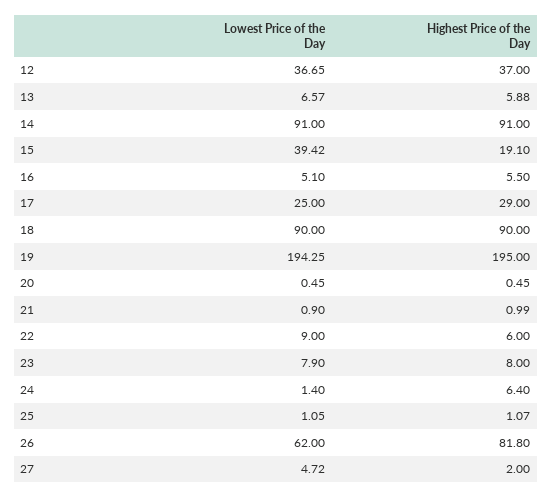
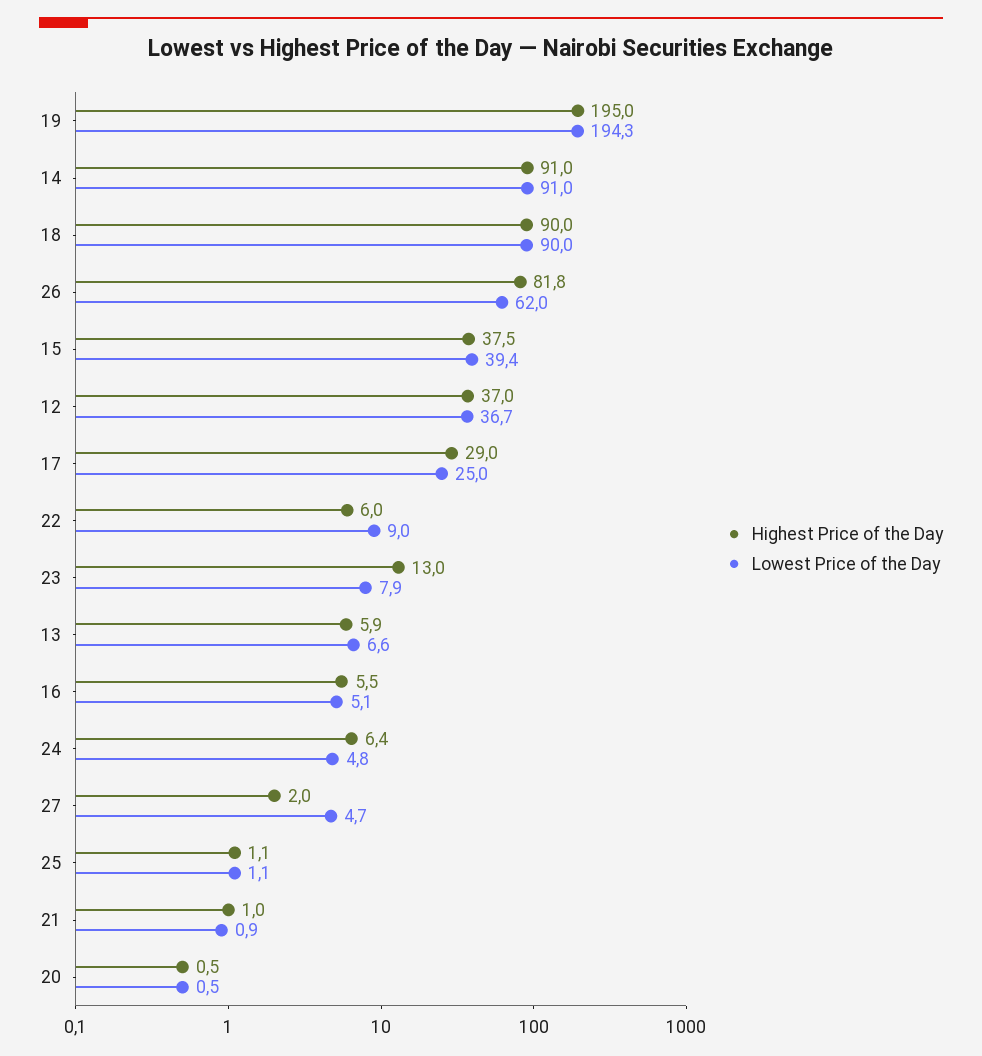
  {
    "Lowest Price of the Day": {
      "12": 36.65,
      "13": 6.57,
      "14": 91,
      "15": 39.42,
      "16": 5.1,
      "17": 25,
      "18": 90,
      "19": 194.25,
      "20": 0.45,
      "21": 0.9,
      "22": 9,
      "23": 7.9,
-     "24": 1.4,
+     "24": 4.8,
      "25": 1.05,
      "26": 62,
      "27": 4.72
    },
    "Highest Price of the Day": {
      "12": 37,
      "13": 5.88,
      "14": 91,
-     "15": 19.1,
+     "15": 37.5,
      "16": 5.5,
      "17": 29,
      "18": 90,
      "19": 195,
      "20": 0.45,
      "21": 0.99,
      "22": 6,
-     "23": 8,
+     "23": 13,
      "24": 6.4,
      "25": 1.07,
      "26": 81.8,
      "27": 2
    }
  }

